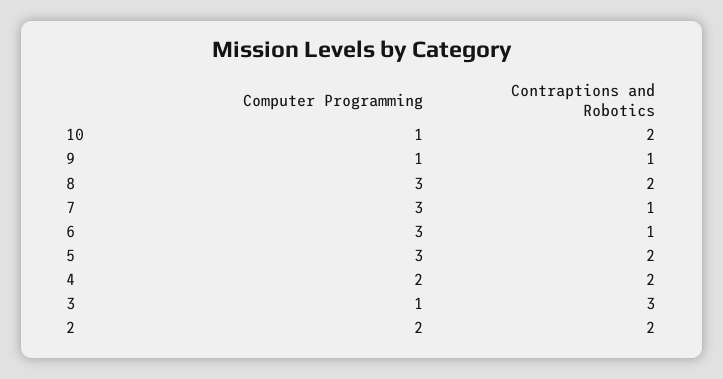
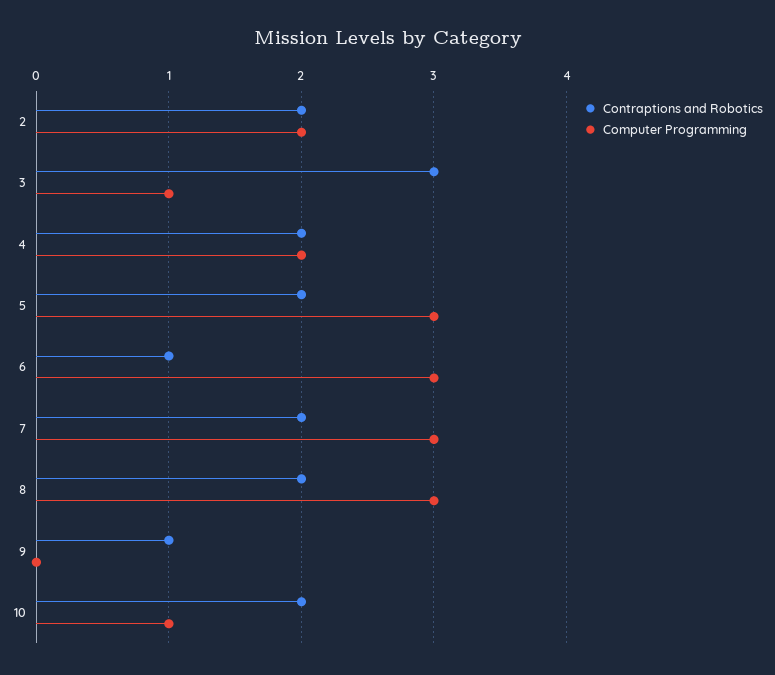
  {
    "Computer Programming": {
      "10": 1,
-     "9": 1,
+     "9": 0,
      "8": 3,
      "7": 3,
      "6": 3,
      "5": 3,
      "4": 2,
      "3": 1,
      "2": 2
    },
    "Contraptions and Robotics": {
      "10": 2,
      "9": 1,
      "8": 2,
-     "7": 1,
+     "7": 2,
      "6": 1,
      "5": 2,
      "4": 2,
      "3": 3,
      "2": 2
    }
  }

